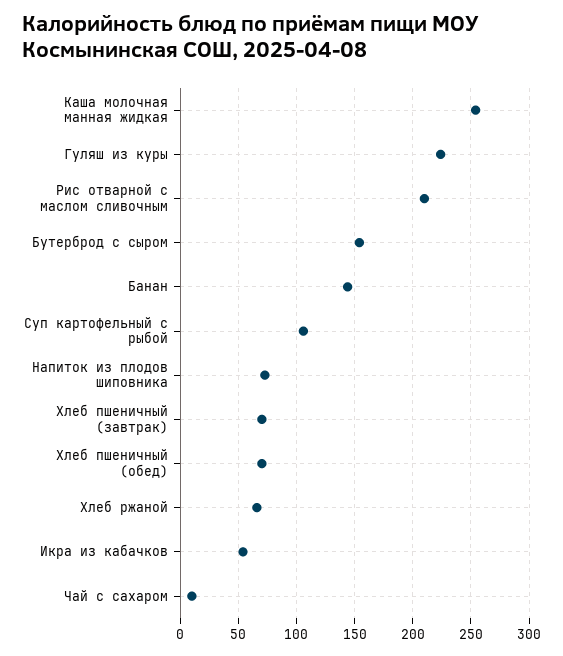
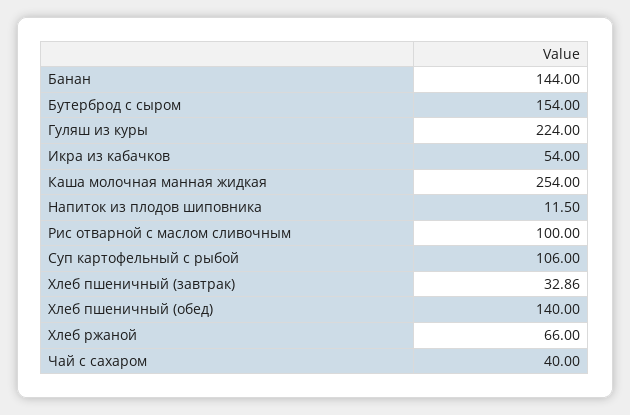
  {
    "Каша молочная манная жидкая": 254,
    "Гуляш из куры": 224,
-   "Рис отварной с маслом сливочным": 210,
+   "Рис отварной с маслом сливочным": 100,
    "Бутерброд с сыром": 154,
    "Банан": 144,
    "Суп картофельный с рыбой": 106,
-   "Напиток из плодов шиповника": 70,
+   "Напиток из плодов шиповника": 11.5,
-   "Хлеб пшеничный (завтрак)": 70,
+   "Хлеб пшеничный (завтрак)": 32.86,
-   "Хлеб пшеничный (обед)": 70,
+   "Хлеб пшеничный (обед)": 140,
    "Хлеб ржаной": 66,
    "Икра из кабачков": 54,
-   "Чай с сахаром": 10
+   "Чай с сахаром": 40
  }

